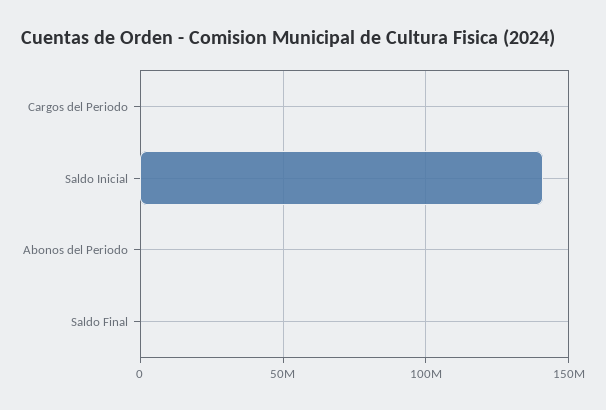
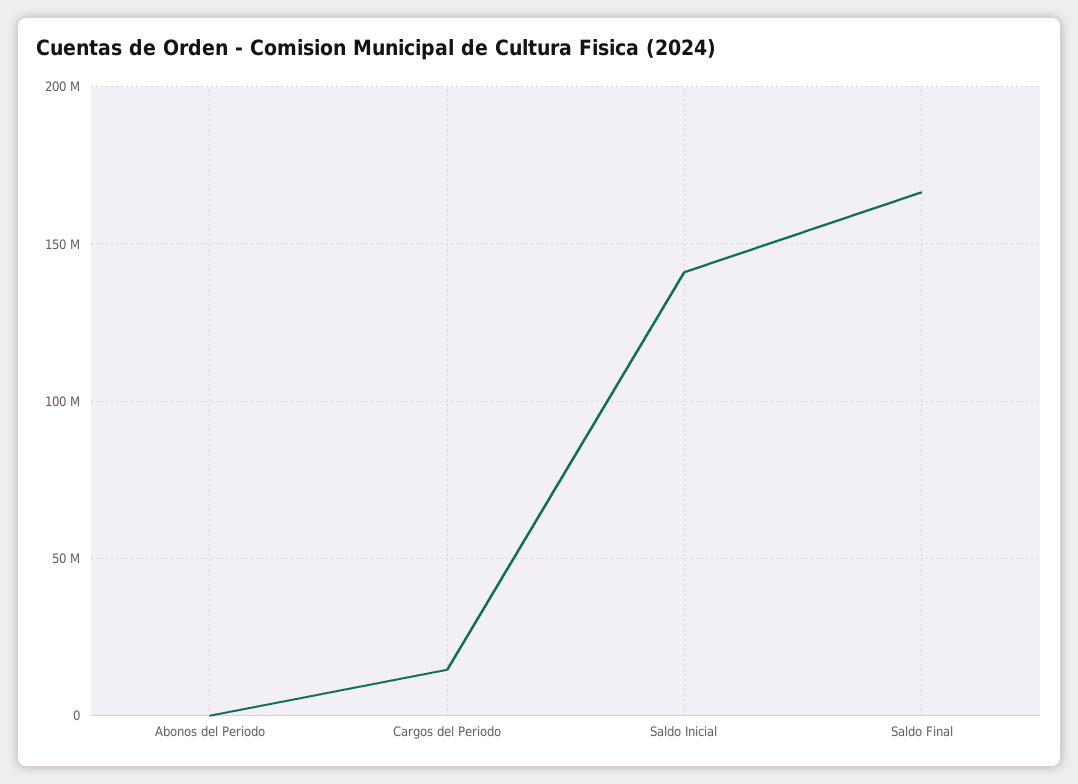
  {
-   "Cargos del Periodo": 0,
+   "Cargos del Periodo": 15000000,
    "Saldo Inicial": 140000000,
    "Abonos del Periodo": 0,
-   "Saldo Final": 0
+   "Saldo Final": 165000000
  }

